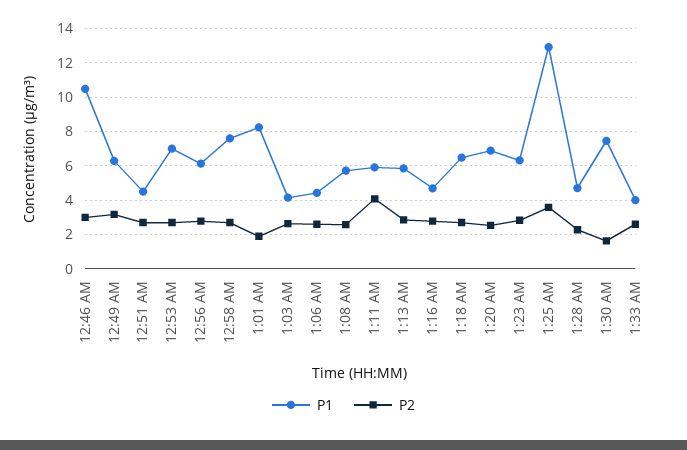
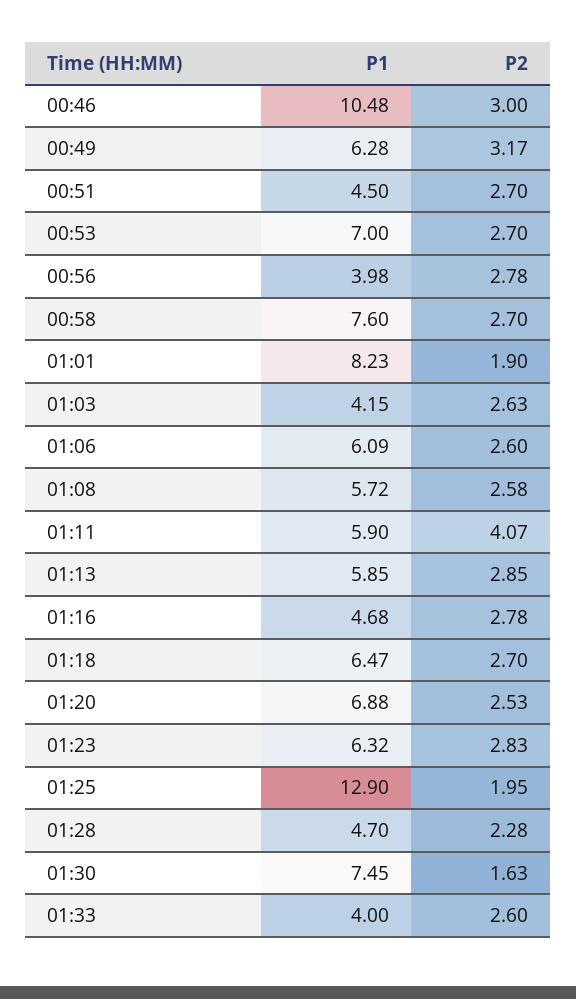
  {
    "P1": {
      "12:46 AM": 10.48,
      "12:49 AM": 6.28,
      "12:51 AM": 4.5,
      "12:53 AM": 7,
-     "12:56 AM": 6,
+     "12:56 AM": 3.98,
      "12:58 AM": 7.6,
      "1:01 AM": 8.23,
      "1:03 AM": 4.15,
-     "1:06 AM": 4.5,
+     "1:06 AM": 6.09,
      "1:08 AM": 5.72,
      "1:11 AM": 5.9,
      "1:13 AM": 5.85,
      "1:16 AM": 4.68,
      "1:18 AM": 6.47,
      "1:20 AM": 6.88,
      "1:23 AM": 6.32,
      "1:25 AM": 12.9,
      "1:28 AM": 4.7,
      "1:30 AM": 7.45,
      "1:33 AM": 4
    },
    "P2": {
      "12:46 AM": 3,
      "12:49 AM": 3.17,
      "12:51 AM": 2.7,
      "12:53 AM": 2.7,
      "12:56 AM": 2.78,
      "12:58 AM": 2.7,
      "1:01 AM": 1.9,
      "1:03 AM": 2.63,
      "1:06 AM": 2.6,
      "1:08 AM": 2.58,
      "1:11 AM": 4.07,
      "1:13 AM": 2.85,
      "1:16 AM": 2.78,
      "1:18 AM": 2.7,
      "1:20 AM": 2.53,
      "1:23 AM": 2.83,
-     "1:25 AM": 3.5,
+     "1:25 AM": 1.95,
      "1:28 AM": 2.28,
      "1:30 AM": 1.63,
      "1:33 AM": 2.6
    }
  }

